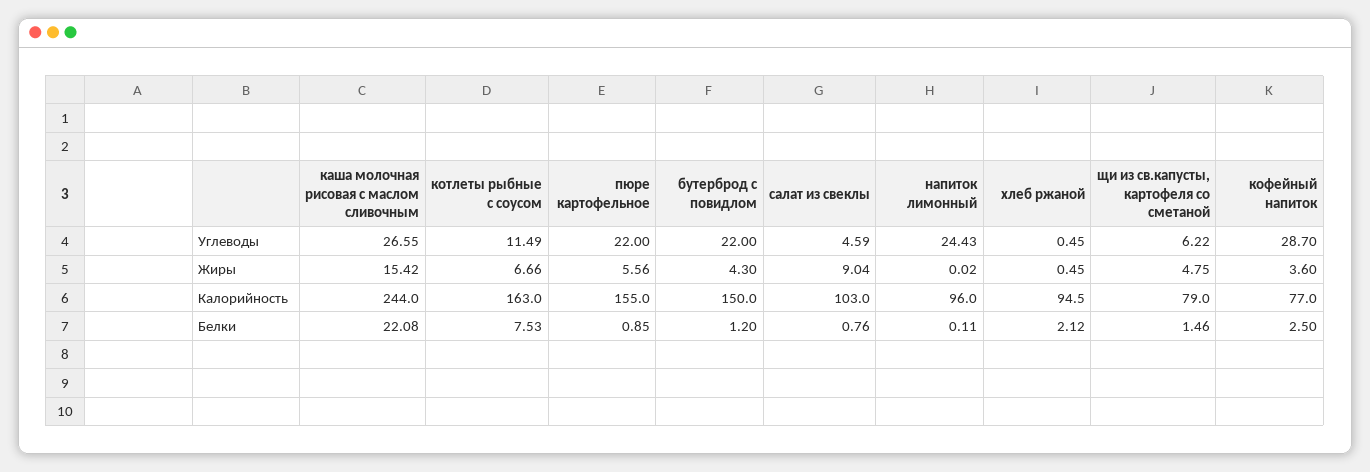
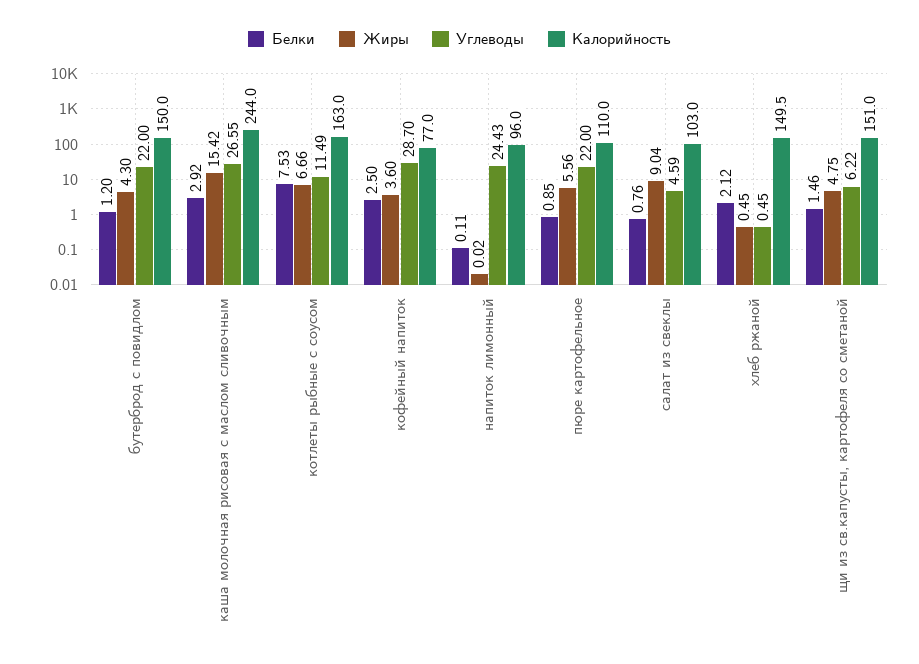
  {
    "Углеводы": {
      "каша молочная рисовая с маслом сливочным": 26.55,
      "котлеты рыбные с соусом": 11.49,
      "пюре картофельное": 22,
      "бутерброд с повидлом": 22,
      "салат из свеклы": 4.59,
      "напиток лимонный": 24.43,
      "хлеб ржаной": 0.45,
      "щи из св.капусты, картофеля со сметаной": 6.22,
      "кофейный напиток": 28.7
    },
    "Жиры": {
      "каша молочная рисовая с маслом сливочным": 15.42,
      "котлеты рыбные с соусом": 6.66,
      "пюре картофельное": 5.56,
      "бутерброд с повидлом": 4.3,
      "салат из свеклы": 9.04,
      "напиток лимонный": 0.02,
      "хлеб ржаной": 0.45,
      "щи из св.капусты, картофеля со сметаной": 4.75,
      "кофейный напиток": 3.6
    },
    "Калорийность": {
      "каша молочная рисовая с маслом сливочным": 244,
      "котлеты рыбные с соусом": 163,
-     "пюре картофельное": 155,
+     "пюре картофельное": 110,
      "бутерброд с повидлом": 150,
      "салат из свеклы": 103,
      "напиток лимонный": 96,
-     "хлеб ржаной": 94.5,
+     "хлеб ржаной": 149.5,
-     "щи из св.капусты, картофеля со сметаной": 79,
+     "щи из св.капусты, картофеля со сметаной": 151,
      "кофейный напиток": 77
    },
    "Белки": {
-     "каша молочная рисовая с маслом сливочным": 22.08,
+     "каша молочная рисовая с маслом сливочным": 2.92,
      "котлеты рыбные с соусом": 7.53,
      "пюре картофельное": 0.85,
      "бутерброд с повидлом": 1.2,
      "салат из свеклы": 0.76,
      "напиток лимонный": 0.11,
      "хлеб ржаной": 2.12,
      "щи из св.капусты, картофеля со сметаной": 1.46,
      "кофейный напиток": 2.5
    }
  }

